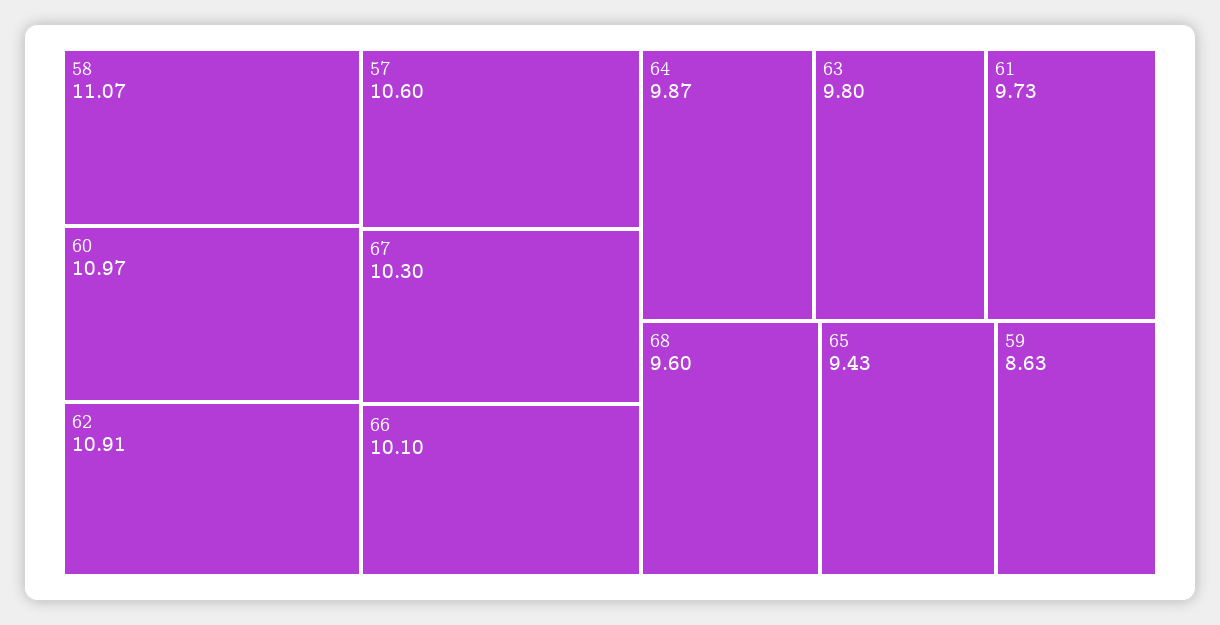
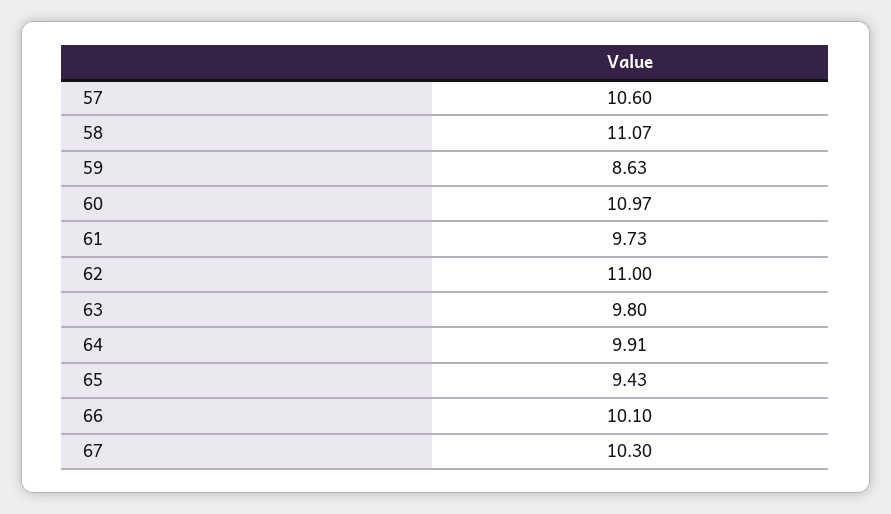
  {
    "58": 11.07,
    "60": 10.97,
-   "62": 10.91,
+   "62": 11,
    "57": 10.6,
    "67": 10.3,
    "66": 10.1,
-   "64": 9.87,
+   "64": 9.91,
    "63": 9.8,
    "61": 9.73,
-   "68": 9.6,
    "65": 9.43,
    "59": 8.63
  }

